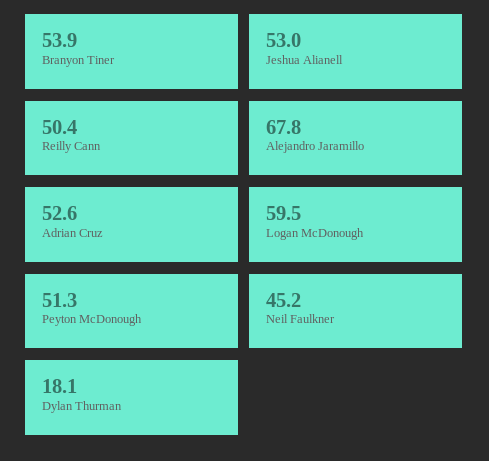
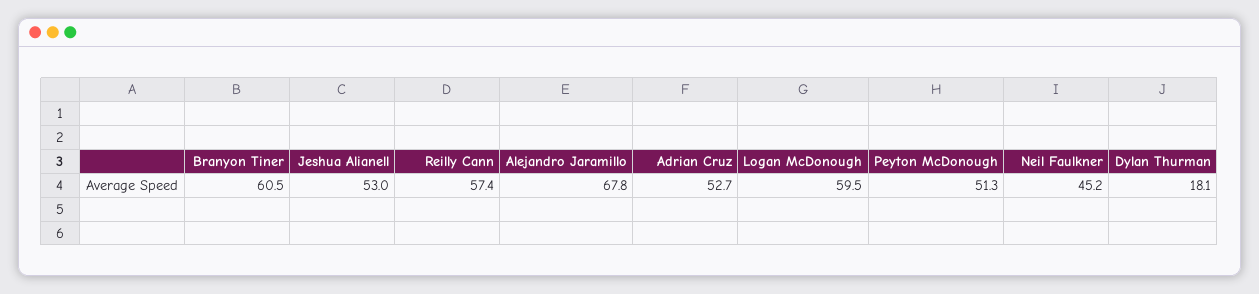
  {
-   "Branyon Tiner": 53.9,
+   "Branyon Tiner": 60.5,
    "Jeshua Alianell": 53,
-   "Reilly Cann": 50.4,
+   "Reilly Cann": 57.4,
    "Alejandro Jaramillo": 67.8,
-   "Adrian Cruz": 52.6,
+   "Adrian Cruz": 52.7,
    "Logan McDonough": 59.5,
    "Peyton McDonough": 51.3,
    "Neil Faulkner": 45.2,
    "Dylan Thurman": 18.1
  }

